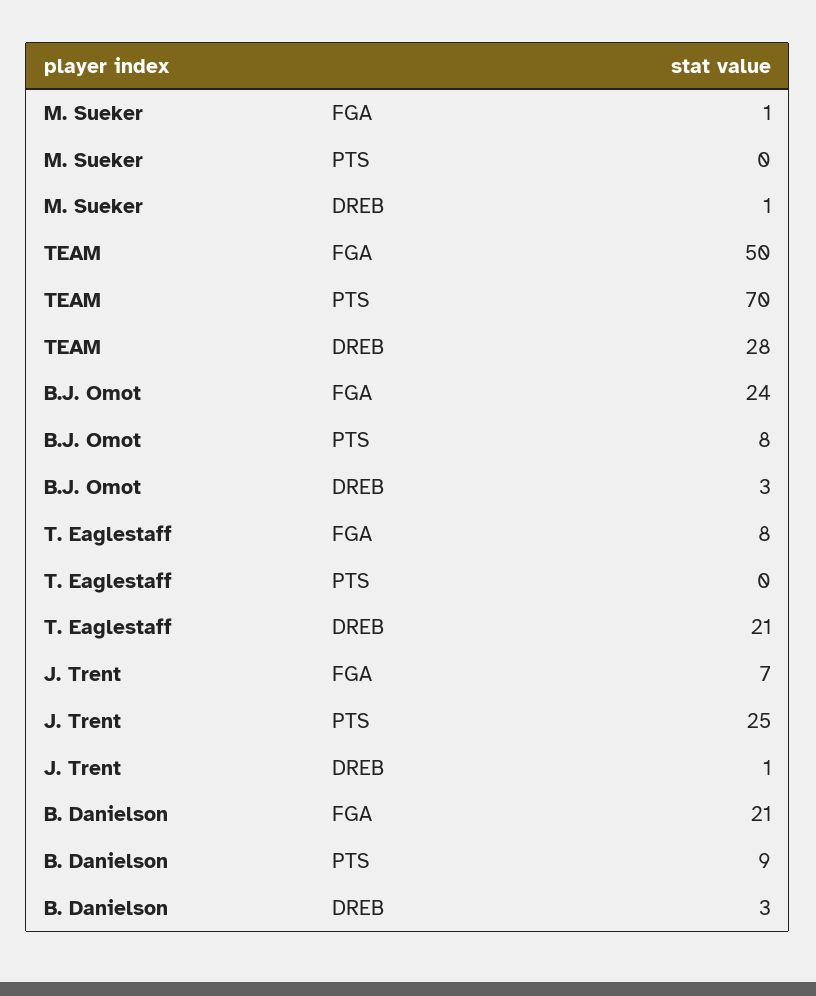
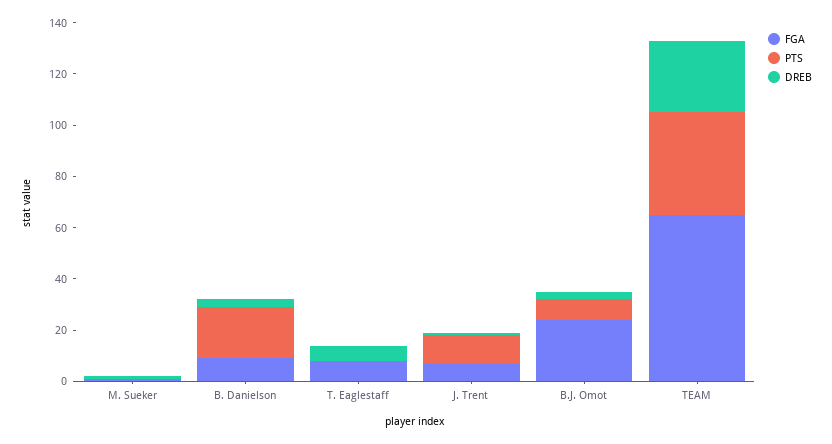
  {
    "FGA": {
      "M. Sueker": 1,
-     "TEAM": 50,
+     "TEAM": 65,
      "B.J. Omot": 24,
      "T. Eaglestaff": 8,
      "J. Trent": 7,
-     "B. Danielson": 21
+     "B. Danielson": 10
    },
    "PTS": {
      "M. Sueker": 0,
-     "TEAM": 70,
+     "TEAM": 40,
      "B.J. Omot": 8,
      "T. Eaglestaff": 0,
-     "J. Trent": 25,
+     "J. Trent": 10,
-     "B. Danielson": 9
+     "B. Danielson": 20
    },
    "DREB": {
      "M. Sueker": 1,
      "TEAM": 28,
      "B.J. Omot": 3,
-     "T. Eaglestaff": 21,
+     "T. Eaglestaff": 5,
      "J. Trent": 1,
      "B. Danielson": 3
    }
  }

